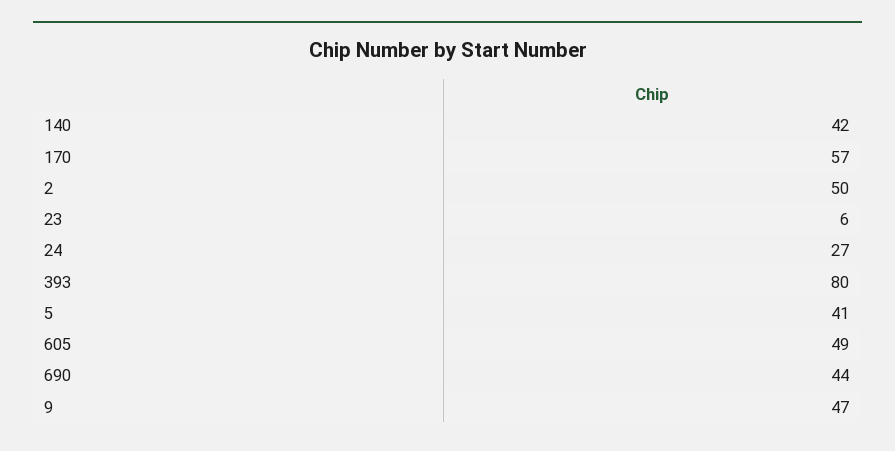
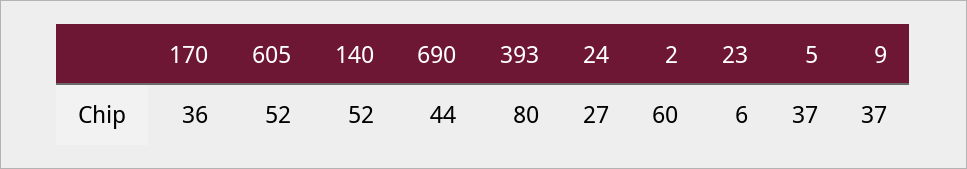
  {
-   "140": 42,
+   "140": 52,
-   "170": 57,
+   "170": 36,
-   "2": 50,
+   "2": 60,
    "23": 6,
    "24": 27,
    "393": 80,
-   "5": 41,
+   "5": 37,
-   "605": 49,
+   "605": 52,
    "690": 44,
-   "9": 47
+   "9": 37
  }

